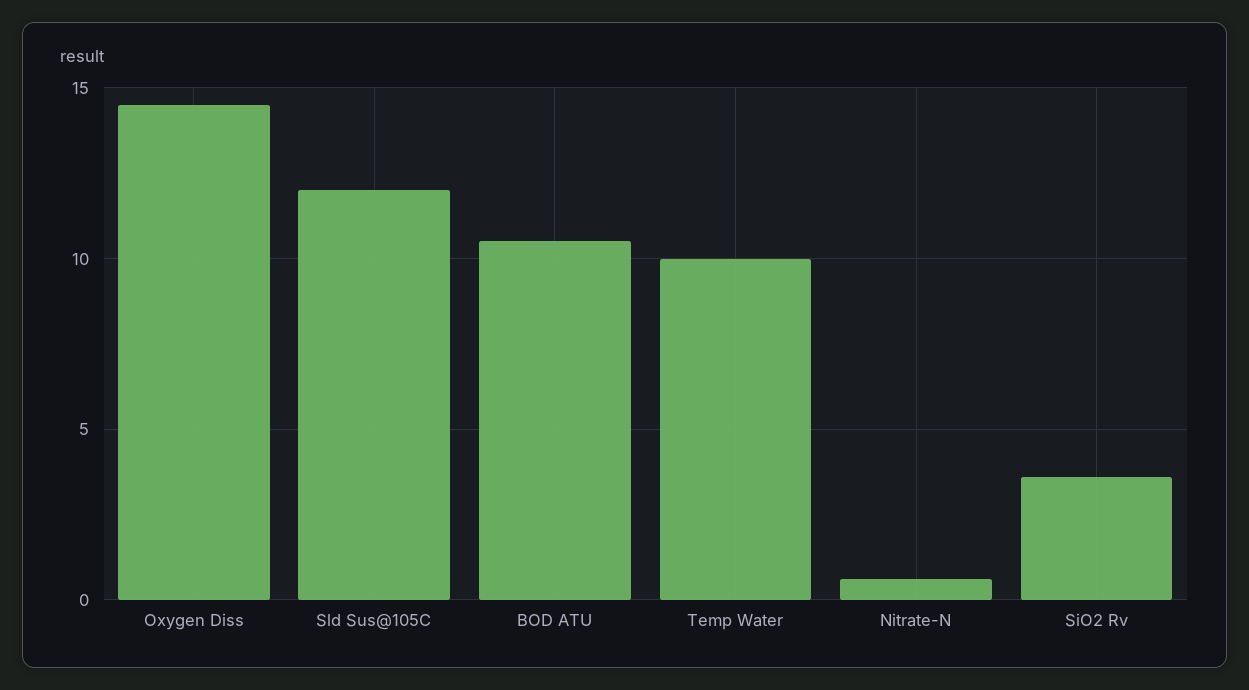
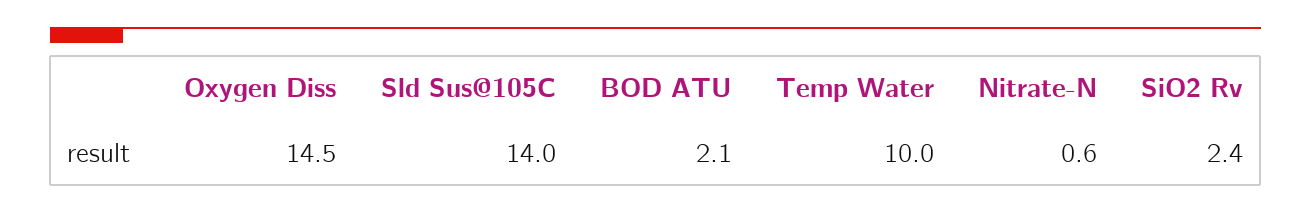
  {
    "Oxygen Diss": 14.5,
-   "Sld Sus@105C": 12,
+   "Sld Sus@105C": 14,
-   "BOD ATU": 10.5,
+   "BOD ATU": 2.1,
    "Temp Water": 10,
    "Nitrate-N": 0.6,
-   "SiO2 Rv": 3.5
+   "SiO2 Rv": 2.4
  }

